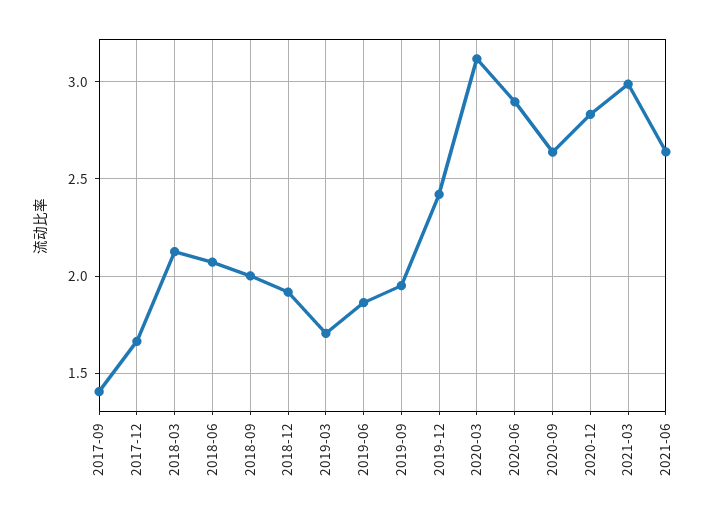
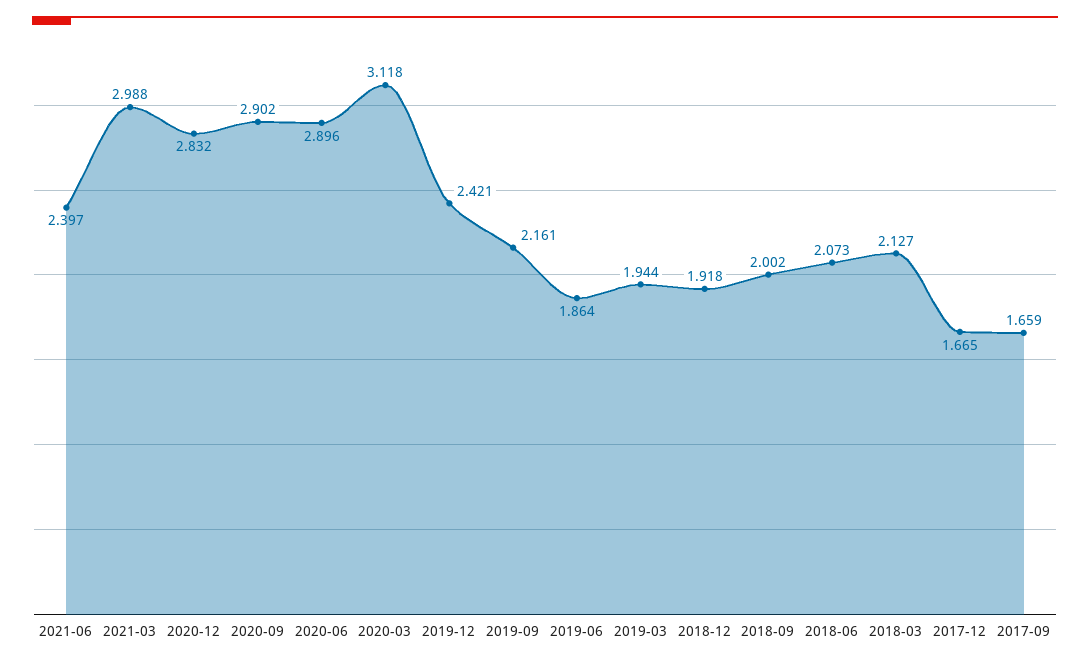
  {
-   "2017-09": 1.4,
+   "2017-09": 1.659,
    "2017-12": 1.665,
    "2018-03": 2.127,
    "2018-06": 2.073,
    "2018-09": 2.002,
    "2018-12": 1.918,
-   "2019-03": 1.7,
+   "2019-03": 1.944,
    "2019-06": 1.864,
-   "2019-09": 1.95,
+   "2019-09": 2.161,
    "2019-12": 2.421,
    "2020-03": 3.118,
    "2020-06": 2.896,
-   "2020-09": 2.65,
+   "2020-09": 2.902,
    "2020-12": 2.832,
    "2021-03": 2.988,
-   "2021-06": 2.65
+   "2021-06": 2.397
  }

